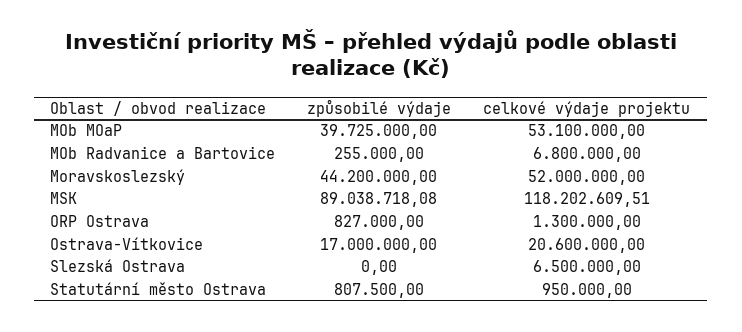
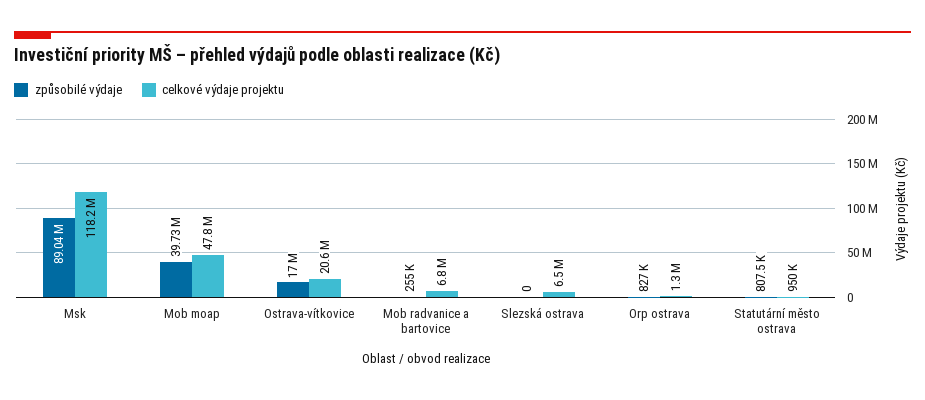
  {
    "způsobilé výdaje": {
      "MOb MOaP": 39725000,
      "MOb Radvanice a Bartovice": 255000,
-     "Moravskoslezský": 44200000,
      "MSK": 89038718.08,
      "ORP Ostrava": 827000,
      "Ostrava-Vítkovice": 17000000,
      "Slezská Ostrava": 0,
      "Statutární město Ostrava": 807500
    },
    "celkové výdaje projektu": {
-     "MOb MOaP": 53100000,
+     "MOb MOaP": 47800000,
      "MOb Radvanice a Bartovice": 6800000,
-     "Moravskoslezský": 52000000,
      "MSK": 118202609.51,
      "ORP Ostrava": 1300000,
      "Ostrava-Vítkovice": 20600000,
      "Slezská Ostrava": 6500000,
      "Statutární město Ostrava": 950000
    }
  }

